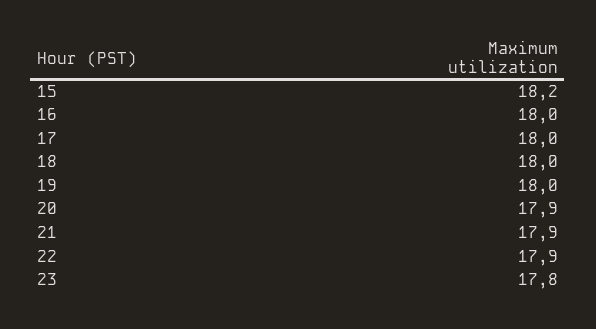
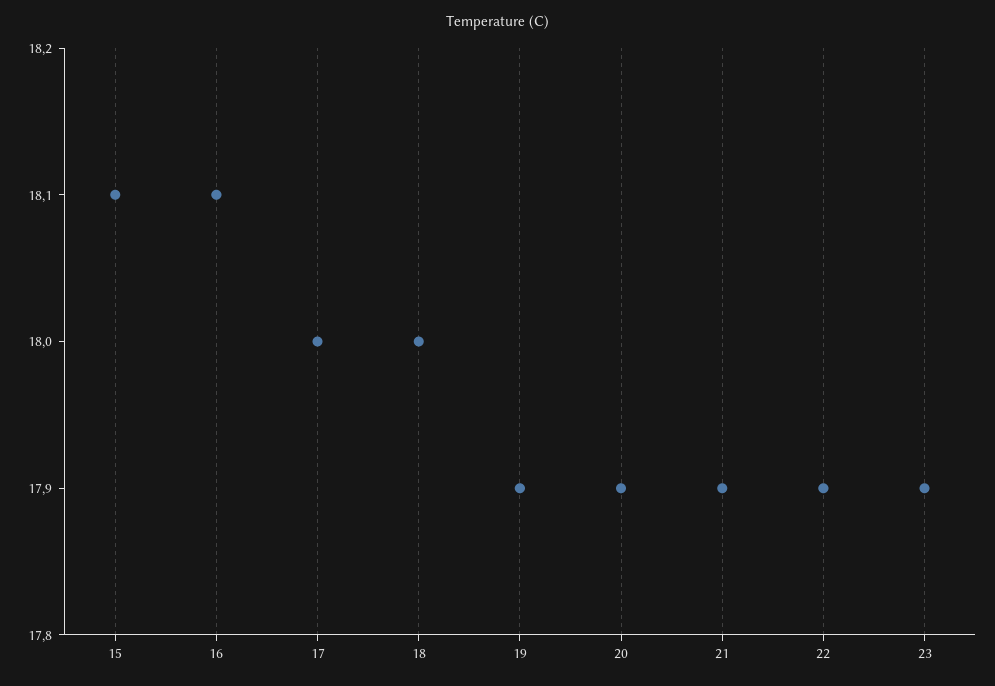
  {
-   "15": 18.2,
+   "15": 18.1,
-   "16": 18,
+   "16": 18.1,
    "17": 18,
    "18": 18,
-   "19": 18,
+   "19": 17.9,
    "20": 17.9,
    "21": 17.9,
    "22": 17.9,
-   "23": 17.8
+   "23": 17.9
  }

